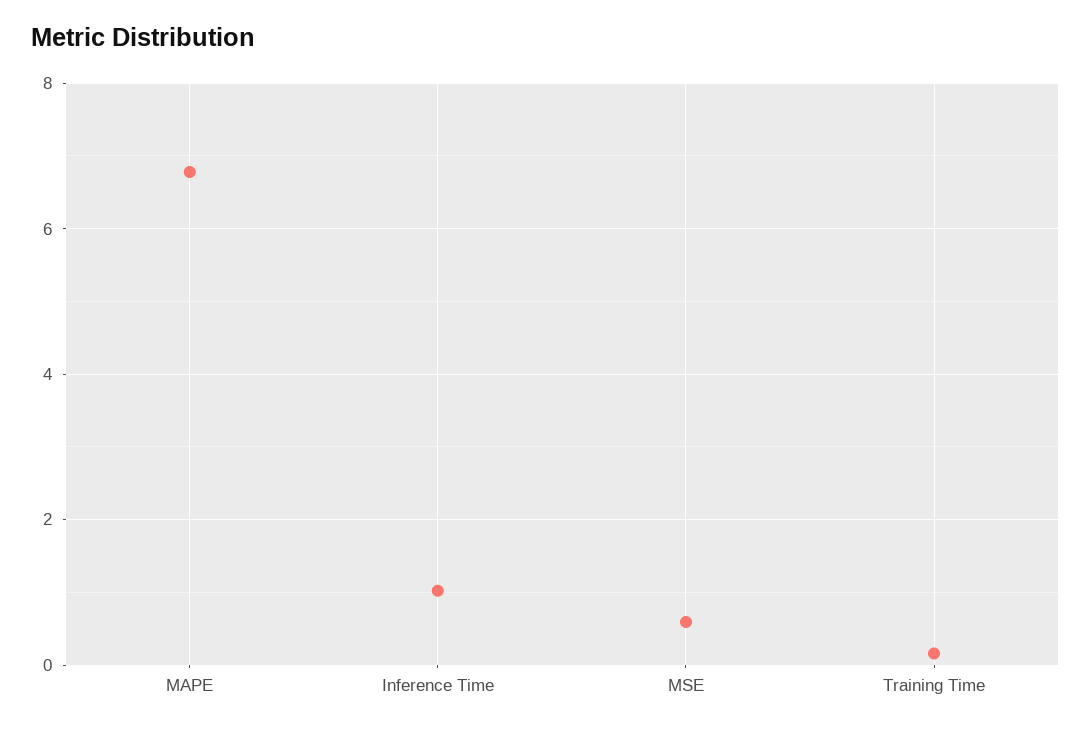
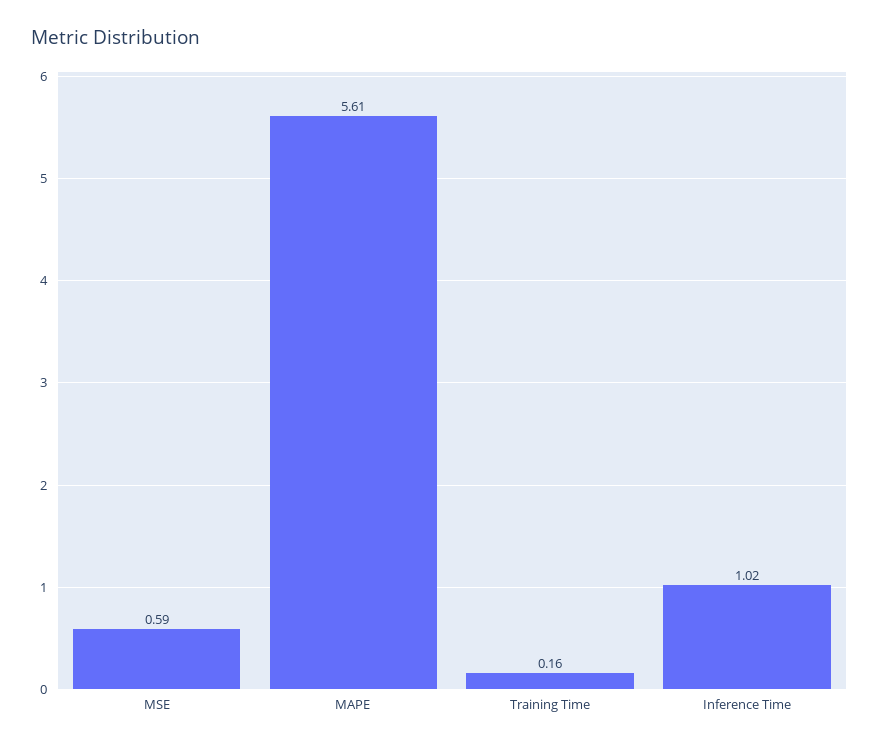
  {
-   "MAPE": 6.8,
+   "MAPE": 5.61,
    "Inference Time": 1.02,
    "MSE": 0.59,
    "Training Time": 0.16
  }

